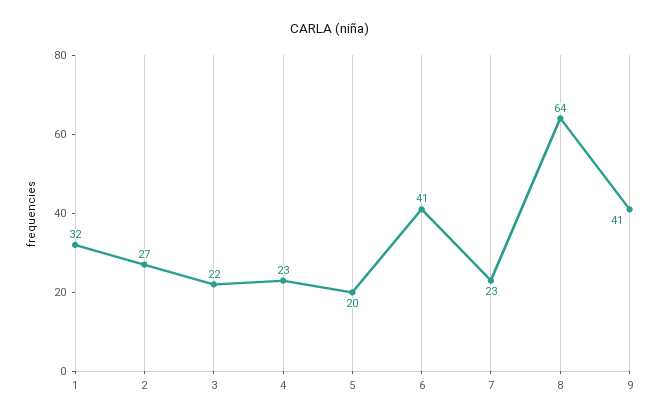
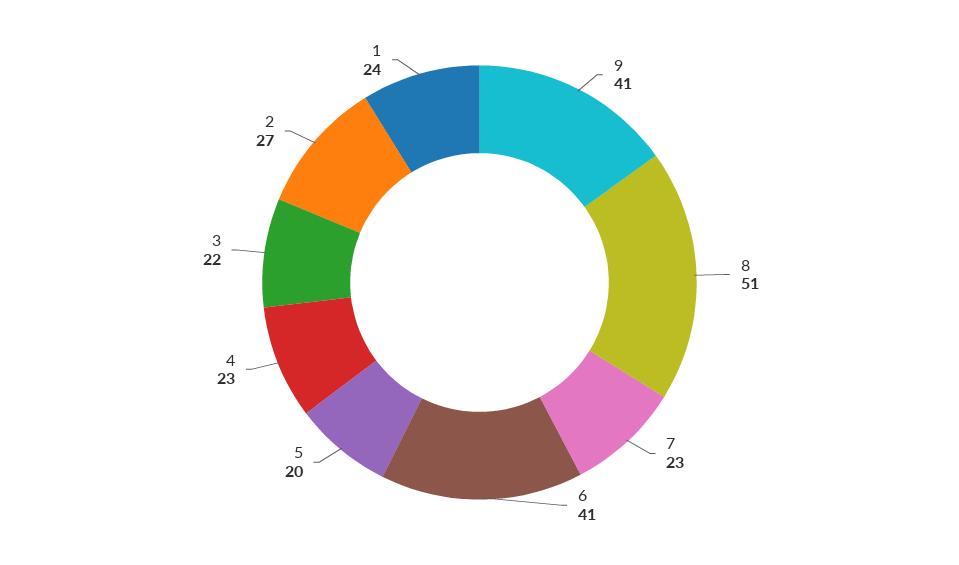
  {
-   "1": 32,
+   "1": 24,
    "2": 27,
    "3": 22,
    "4": 23,
    "5": 20,
    "6": 41,
    "7": 23,
-   "8": 64,
+   "8": 51,
    "9": 41
  }

